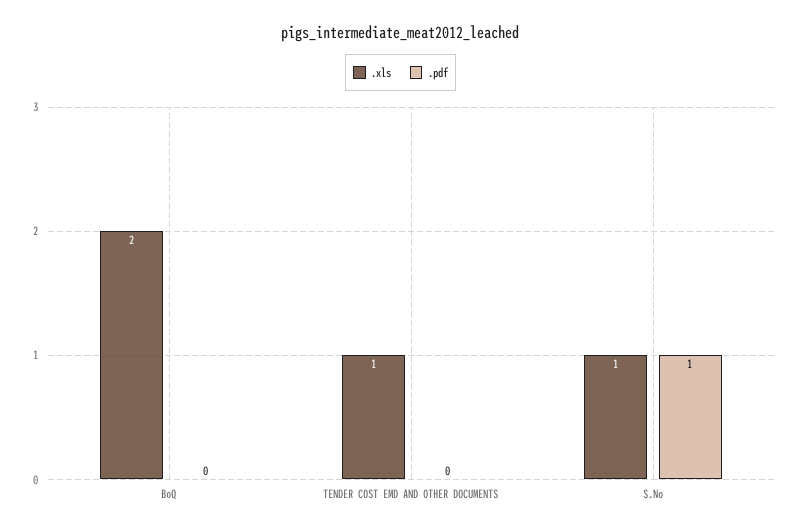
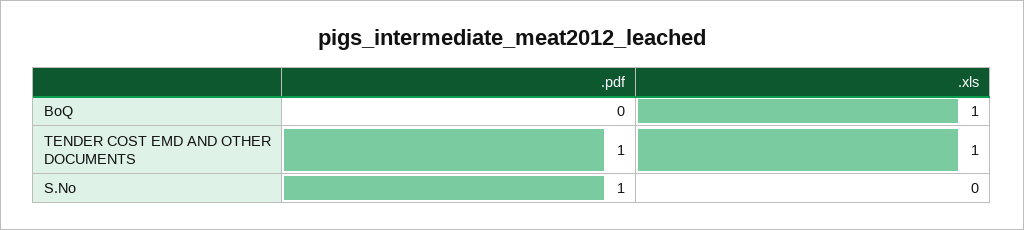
  {
    ".xls": {
-     "BoQ": 2,
+     "BoQ": 1,
      "TENDER COST EMD AND OTHER DOCUMENTS": 1,
-     "S.No": 1
+     "S.No": 0
    },
    ".pdf": {
      "BoQ": 0,
-     "TENDER COST EMD AND OTHER DOCUMENTS": 0,
+     "TENDER COST EMD AND OTHER DOCUMENTS": 1,
      "S.No": 1
    }
  }

